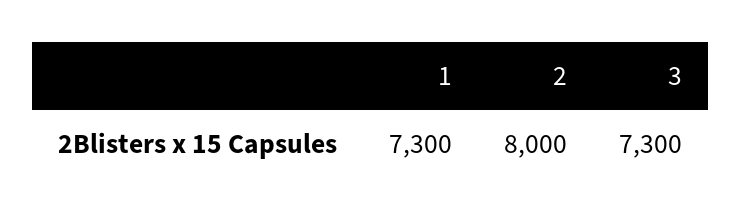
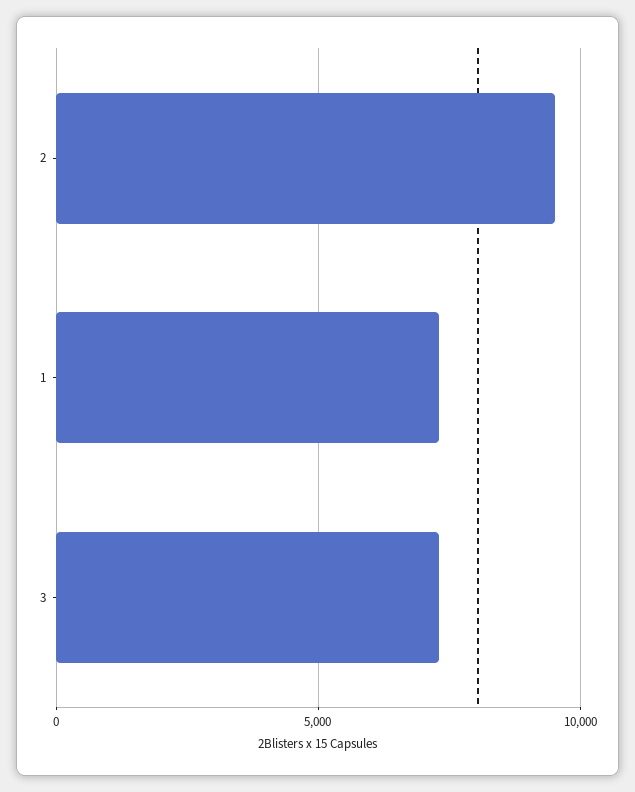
  {
    "1": 7300,
-   "2": 8000,
+   "2": 9500,
    "3": 7300
  }

